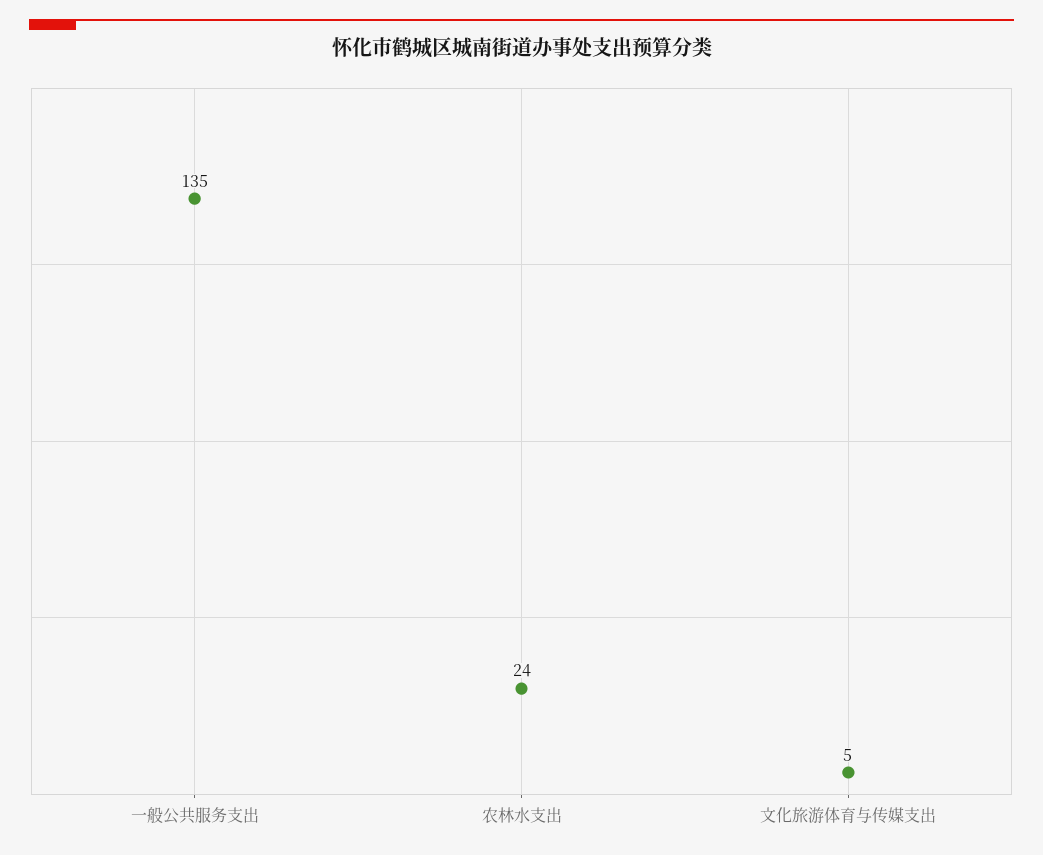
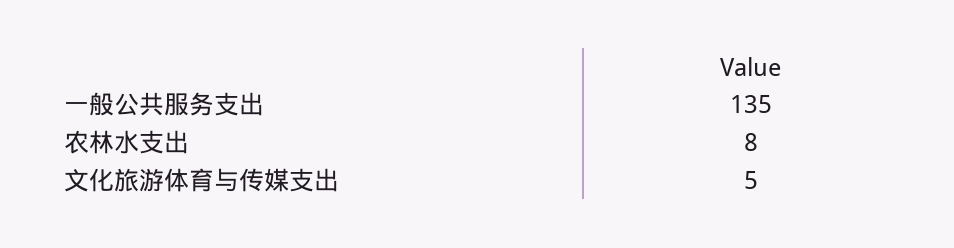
  {
    "一般公共服务支出": 135,
-   "农林水支出": 24,
+   "农林水支出": 8,
    "文化旅游体育与传媒支出": 5
  }

